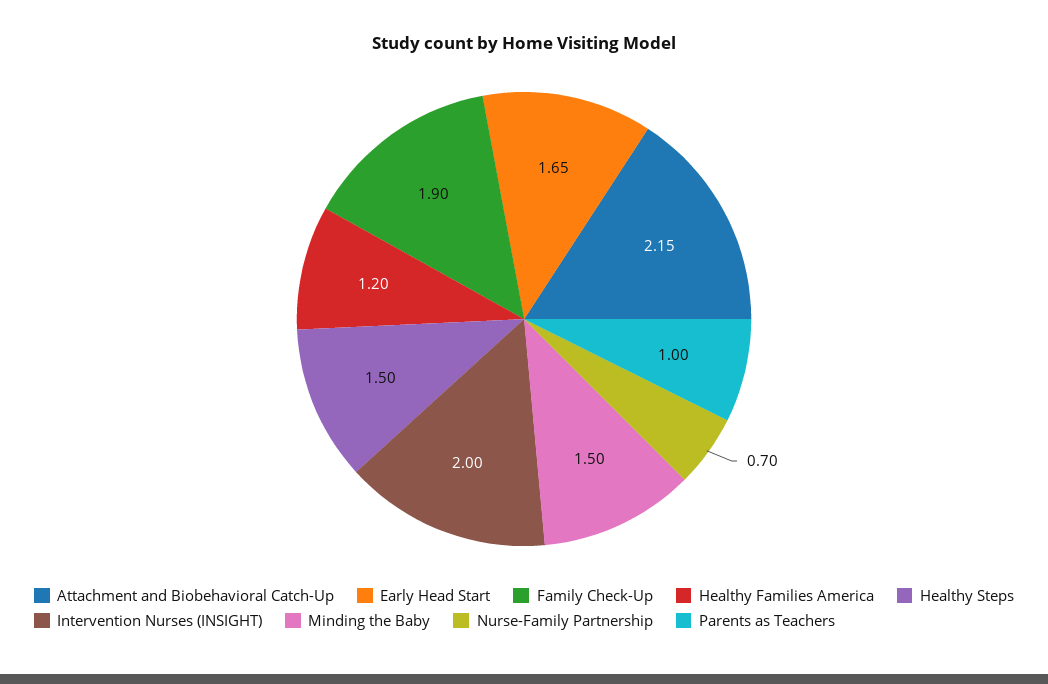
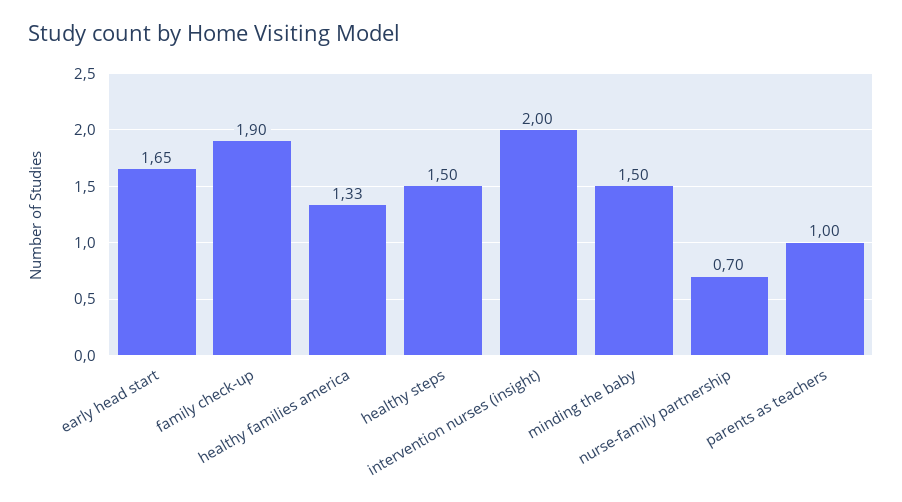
  {
-   "Attachment and Biobehavioral Catch-Up": 2.15,
    "Early Head Start": 1.65,
    "Family Check-Up": 1.9,
-   "Healthy Families America": 1.2,
+   "Healthy Families America": 1.33,
    "Healthy Steps": 1.5,
    "Intervention Nurses (INSIGHT)": 2,
    "Minding the Baby": 1.5,
    "Nurse-Family Partnership": 0.7,
    "Parents as Teachers": 1
  }

